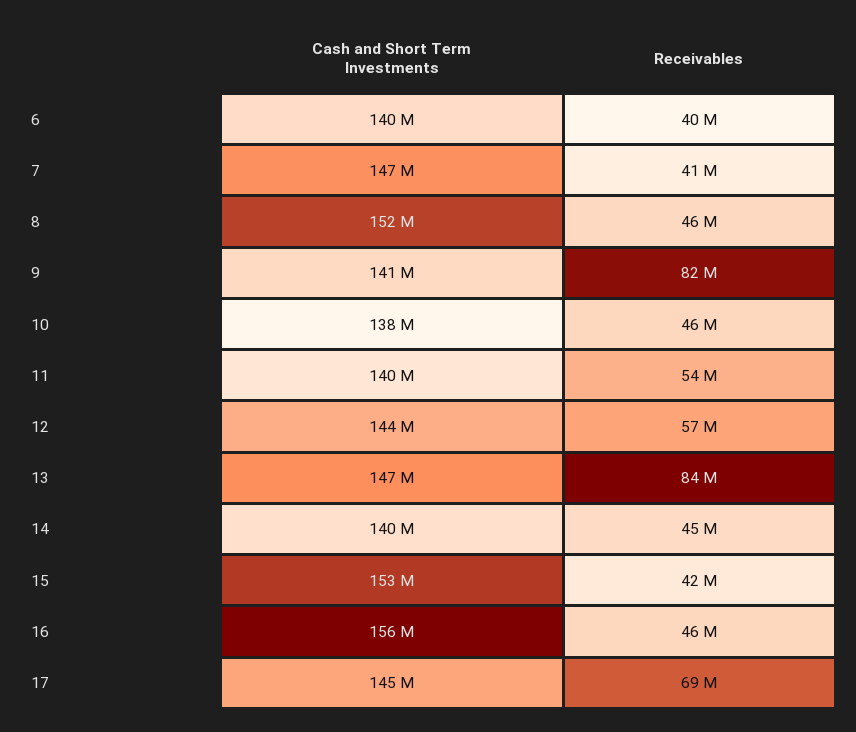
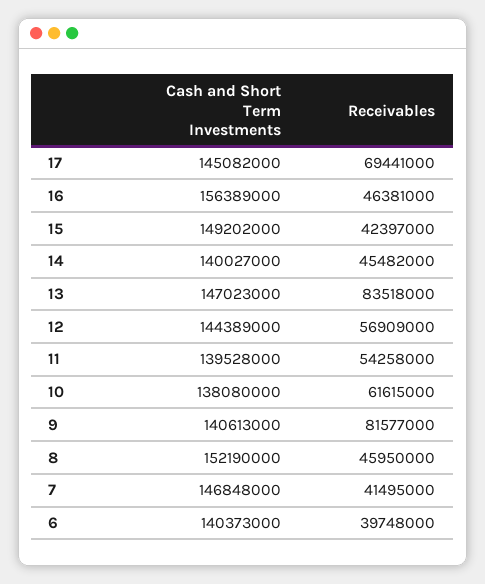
  {
    "Cash and Short Term Investments": {
      "6": 140373000,
      "7": 146848000,
      "8": 152190000,
      "9": 140613000,
      "10": 138080000,
      "11": 139528000,
      "12": 144389000,
      "13": 147023000,
      "14": 140027000,
-     "15": 153000000,
+     "15": 149202000,
      "16": 156389000,
      "17": 145082000
    },
    "Receivables": {
      "6": 39748000,
      "7": 41495000,
      "8": 45950000,
      "9": 81577000,
-     "10": 46000000,
+     "10": 61615000,
      "11": 54258000,
      "12": 56909000,
      "13": 83518000,
      "14": 45482000,
      "15": 42397000,
      "16": 46381000,
      "17": 69441000
    }
  }

